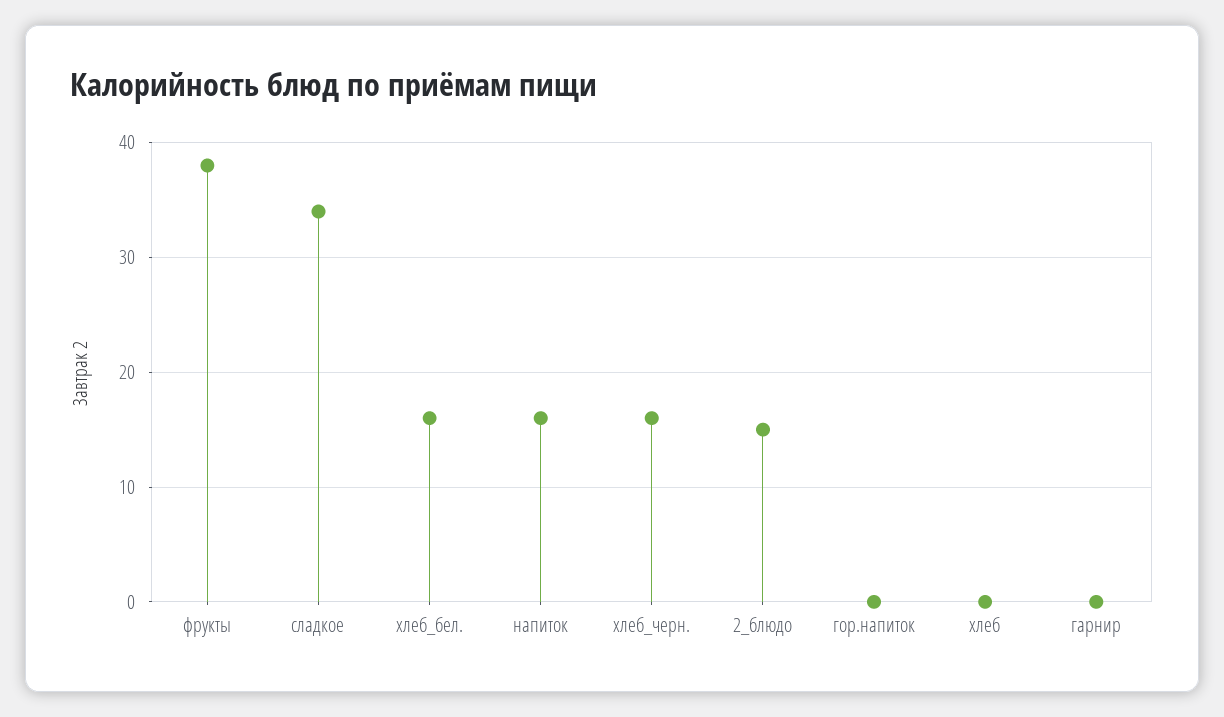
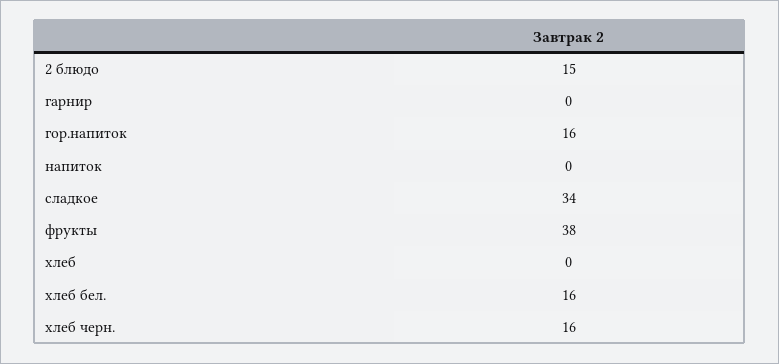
  {
    "фрукты": 38,
    "сладкое": 34,
    "хлеб_бел.": 16,
-   "напиток": 16,
+   "напиток": 0,
    "хлеб_черн.": 16,
    "2_блюдо": 15,
-   "гор.напиток": 0,
+   "гор.напиток": 16,
    "хлеб": 0,
    "гарнир": 0
  }

